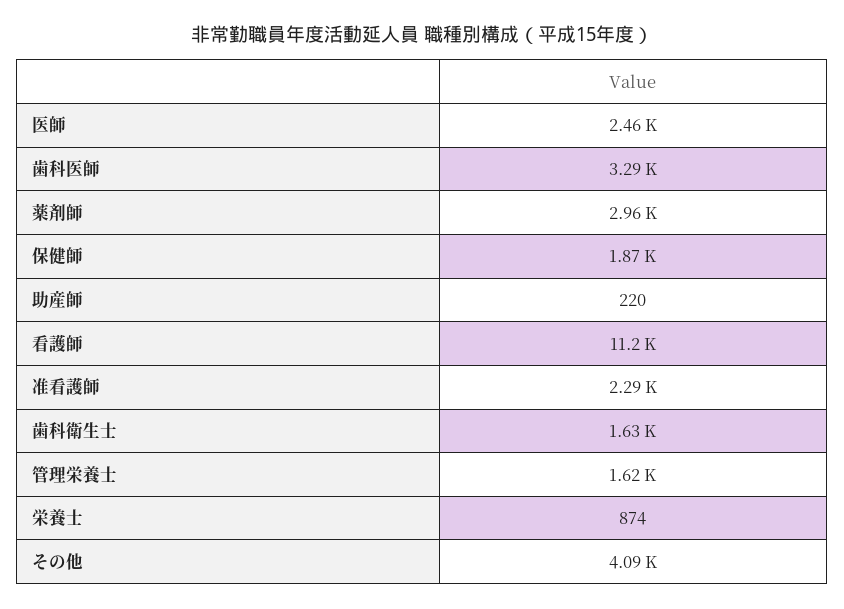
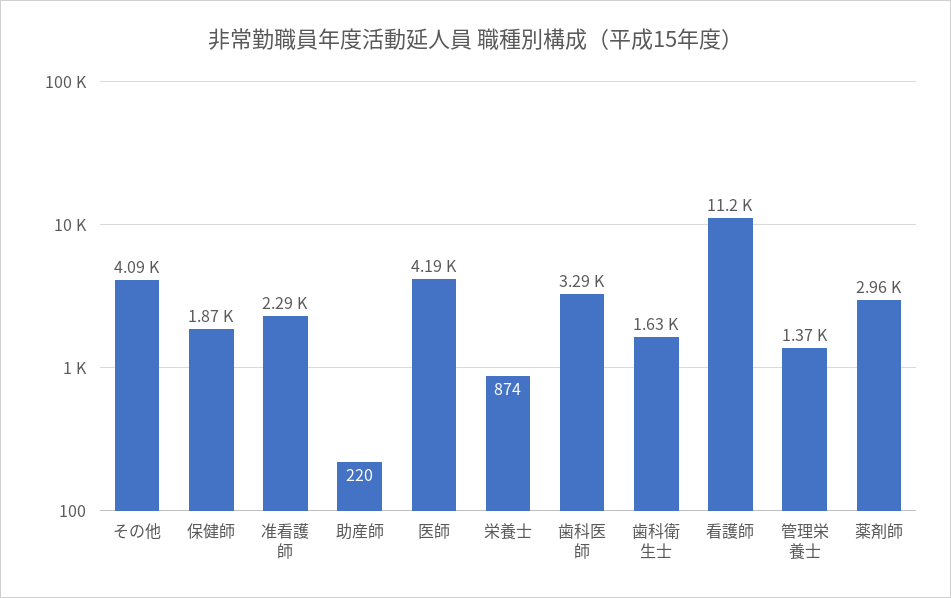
  {
-   "医師": 2460,
+   "医師": 4190,
    "歯科医師": 3290,
    "薬剤師": 2960,
    "保健師": 1870,
    "助産師": 220,
    "看護師": 11200,
    "准看護師": 2290,
    "歯科衛生士": 1630,
-   "管理栄養士": 1620,
+   "管理栄養士": 1370,
    "栄養士": 874,
    "その他": 4090
  }

